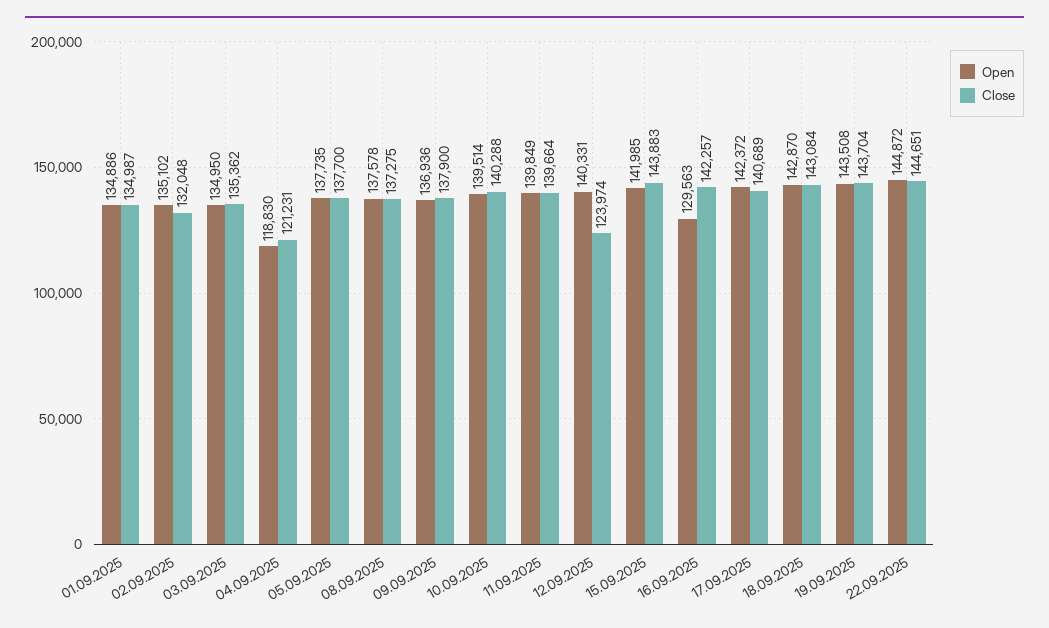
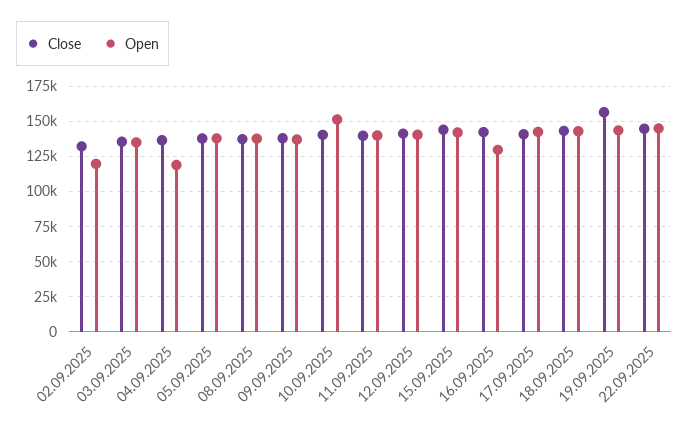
  {
    "Open": {
-     "01.09.2025": 134886,
-     "02.09.2025": 135102,
+     "02.09.2025": 120000,
      "03.09.2025": 134950,
      "04.09.2025": 118830,
      "05.09.2025": 137735,
      "08.09.2025": 137578,
      "09.09.2025": 136936,
-     "10.09.2025": 139514,
+     "10.09.2025": 150000,
      "11.09.2025": 139849,
      "12.09.2025": 140331,
      "15.09.2025": 141985,
      "16.09.2025": 129563,
      "17.09.2025": 142372,
      "18.09.2025": 142870,
      "19.09.2025": 143508,
      "22.09.2025": 144872
    },
    "Close": {
-     "01.09.2025": 134987,
      "02.09.2025": 132048,
      "03.09.2025": 135362,
-     "04.09.2025": 121231,
+     "04.09.2025": 135000,
      "05.09.2025": 137700,
      "08.09.2025": 137275,
      "09.09.2025": 137900,
      "10.09.2025": 140288,
      "11.09.2025": 139664,
-     "12.09.2025": 123974,
+     "12.09.2025": 140000,
      "15.09.2025": 143883,
      "16.09.2025": 142257,
      "17.09.2025": 140689,
      "18.09.2025": 143084,
-     "19.09.2025": 143704,
+     "19.09.2025": 155000,
      "22.09.2025": 144651
    }
  }

